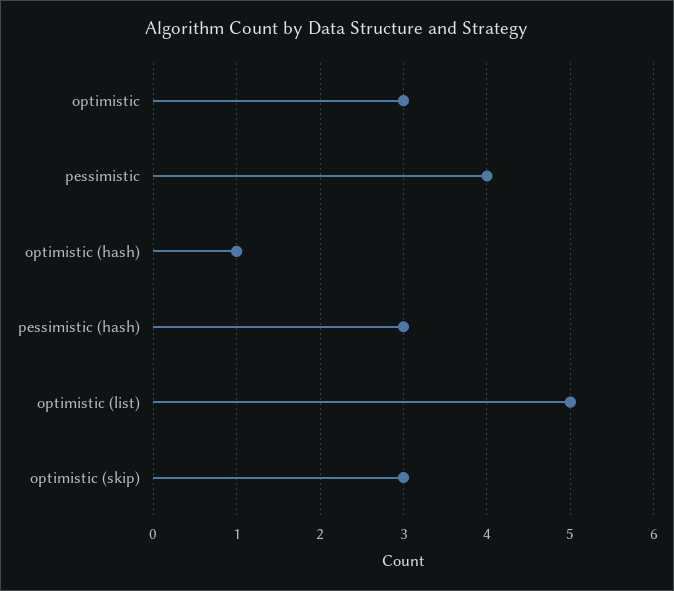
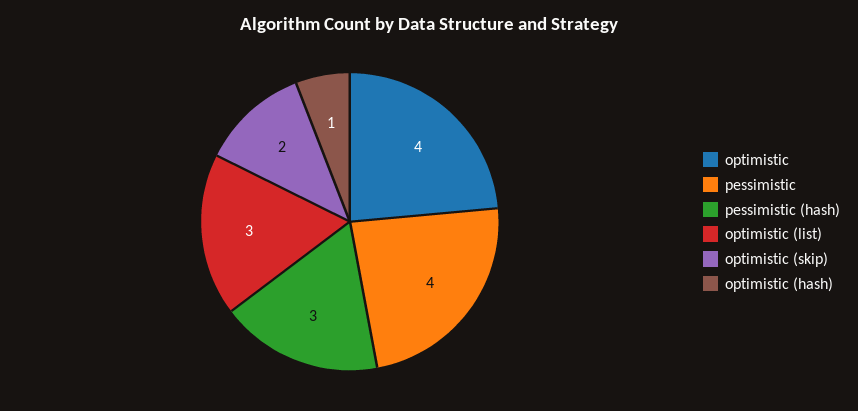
  {
-   "optimistic": 3,
+   "optimistic": 4,
    "pessimistic": 4,
    "optimistic (hash)": 1,
    "pessimistic (hash)": 3,
-   "optimistic (list)": 5,
+   "optimistic (list)": 3,
-   "optimistic (skip)": 3
+   "optimistic (skip)": 2
  }

